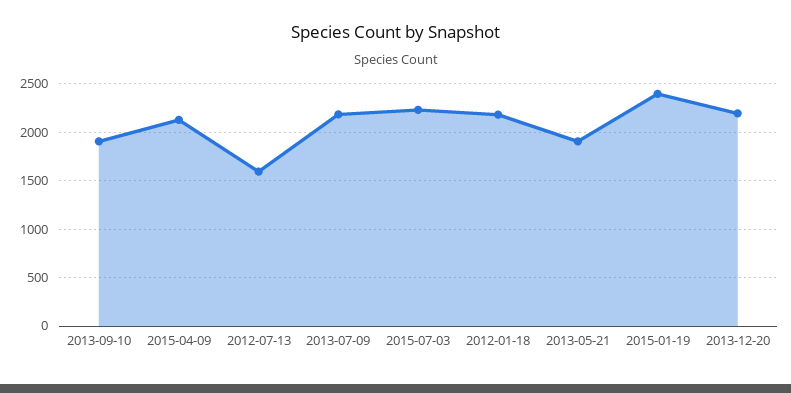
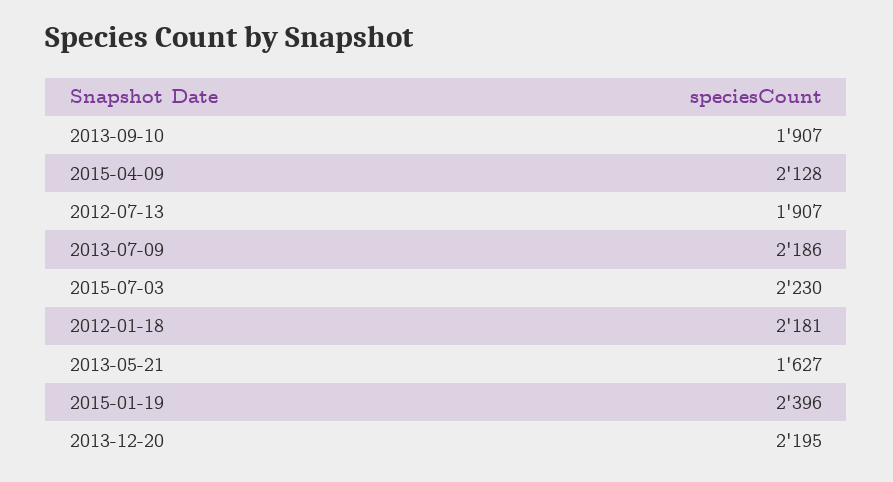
  {
    "2013-09-10": 1907,
    "2015-04-09": 2128,
-   "2012-07-13": 1600,
+   "2012-07-13": 1907,
    "2013-07-09": 2186,
    "2015-07-03": 2230,
    "2012-01-18": 2181,
-   "2013-05-21": 1900,
+   "2013-05-21": 1627,
    "2015-01-19": 2396,
    "2013-12-20": 2195
  }

